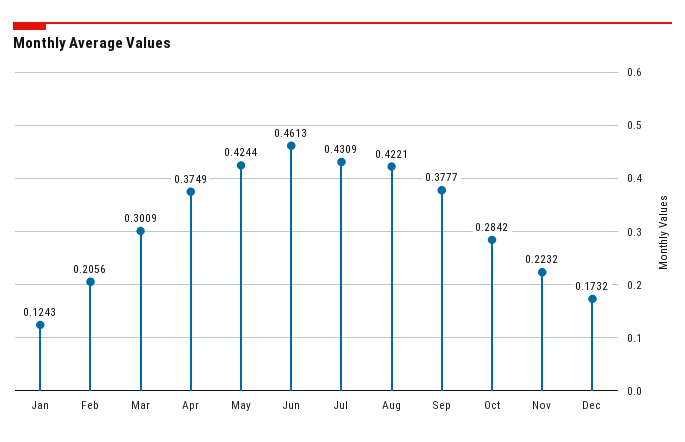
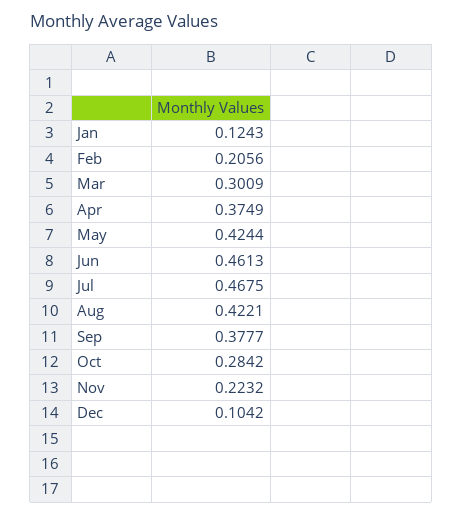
  {
    "Jan": 0.1243,
    "Feb": 0.2056,
    "Mar": 0.3009,
    "Apr": 0.3749,
    "May": 0.4244,
    "Jun": 0.4613,
-   "Jul": 0.4309,
+   "Jul": 0.4675,
    "Aug": 0.4221,
    "Sep": 0.3777,
    "Oct": 0.2842,
    "Nov": 0.2232,
-   "Dec": 0.1732
+   "Dec": 0.1042
  }

